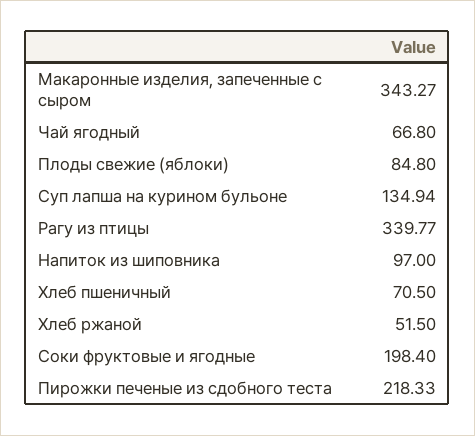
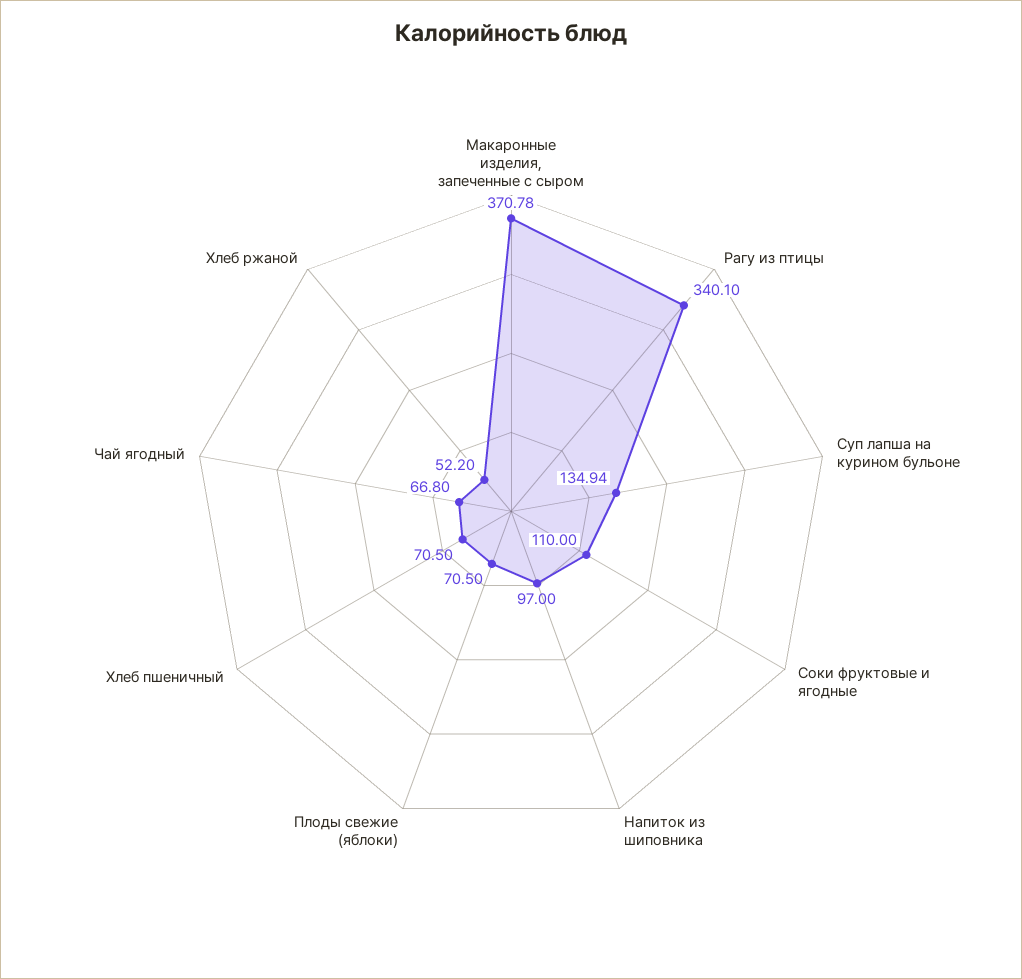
  {
-   "Макаронные изделия, запеченные с сыром": 343.27,
+   "Макаронные изделия, запеченные с сыром": 370.78,
    "Чай ягодный": 66.8,
-   "Плоды свежие (яблоки)": 84.8,
+   "Плоды свежие (яблоки)": 70.5,
    "Суп лапша на курином бульоне": 134.94,
-   "Рагу из птицы": 339.77,
+   "Рагу из птицы": 340.1,
    "Напиток из шиповника": 97,
    "Хлеб пшеничный": 70.5,
-   "Хлеб ржаной": 51.5,
+   "Хлеб ржаной": 52.2,
-   "Соки фруктовые и ягодные": 198.4,
+   "Соки фруктовые и ягодные": 110
-   "Пирожки печеные из сдобного теста": 218.33
  }

